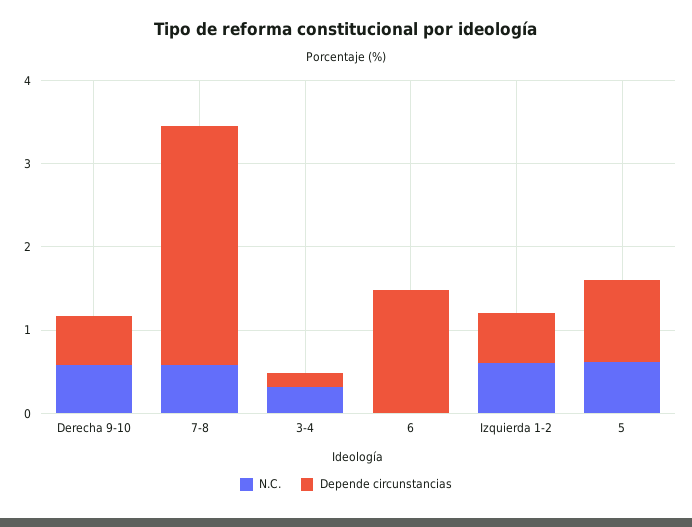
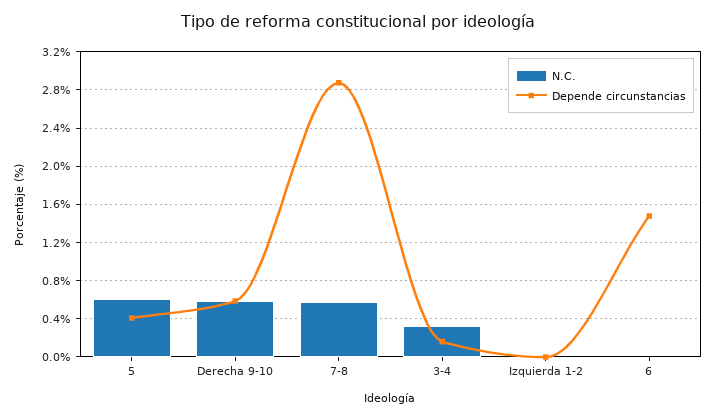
  {
    "N.C.": {
      "Derecha 9-10": 0.6,
      "7-8": 0.6,
      "3-4": 0.3,
      "6": 0,
-     "Izquierda 1-2": 0.6,
+     "Izquierda 1-2": 0,
      "5": 0.6
    },
    "Depende circunstancias": {
      "Derecha 9-10": 0.6,
      "7-8": 2.9,
      "3-4": 0.2,
      "6": 1.5,
-     "Izquierda 1-2": 0.6,
+     "Izquierda 1-2": 0,
-     "5": 1
+     "5": 0.4
    }
  }

